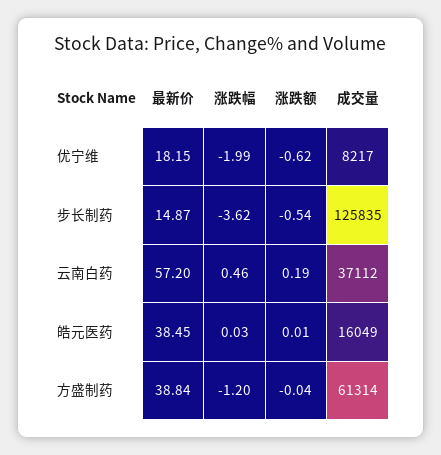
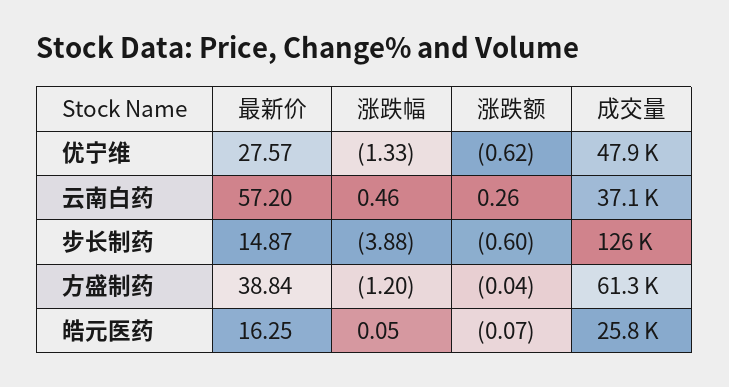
  {
    "最新价": {
-     "优宁维": 18.15,
+     "优宁维": 27.57,
      "步长制药": 14.87,
      "云南白药": 57.2,
-     "皓元医药": 38.45,
+     "皓元医药": 16.25,
      "方盛制药": 38.84
    },
    "涨跌幅": {
-     "优宁维": -1.99,
+     "优宁维": -1.33,
-     "步长制药": -3.62,
+     "步长制药": -3.88,
      "云南白药": 0.46,
-     "皓元医药": 0.03,
+     "皓元医药": 0.05,
      "方盛制药": -1.2
    },
    "涨跌额": {
      "优宁维": -0.62,
-     "步长制药": -0.54,
+     "步长制药": -0.6,
-     "云南白药": 0.19,
+     "云南白药": 0.26,
-     "皓元医药": 0.01,
+     "皓元医药": -0.07,
      "方盛制药": -0.04
    },
    "成交量": {
-     "优宁维": 8217,
+     "优宁维": 47900,
      "步长制药": 125835,
      "云南白药": 37112,
-     "皓元医药": 16049,
+     "皓元医药": 25800,
      "方盛制药": 61314
    }
  }

